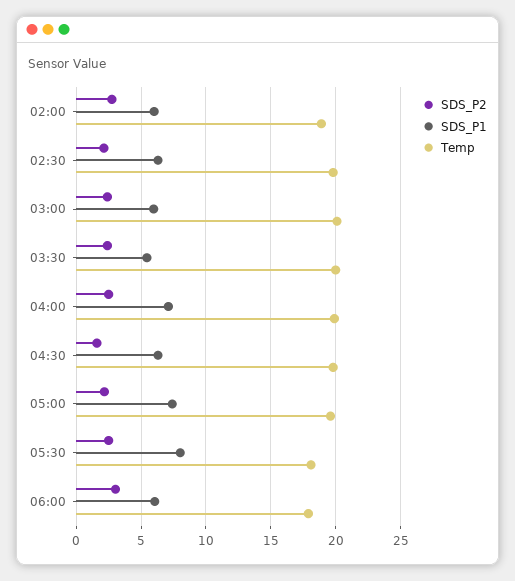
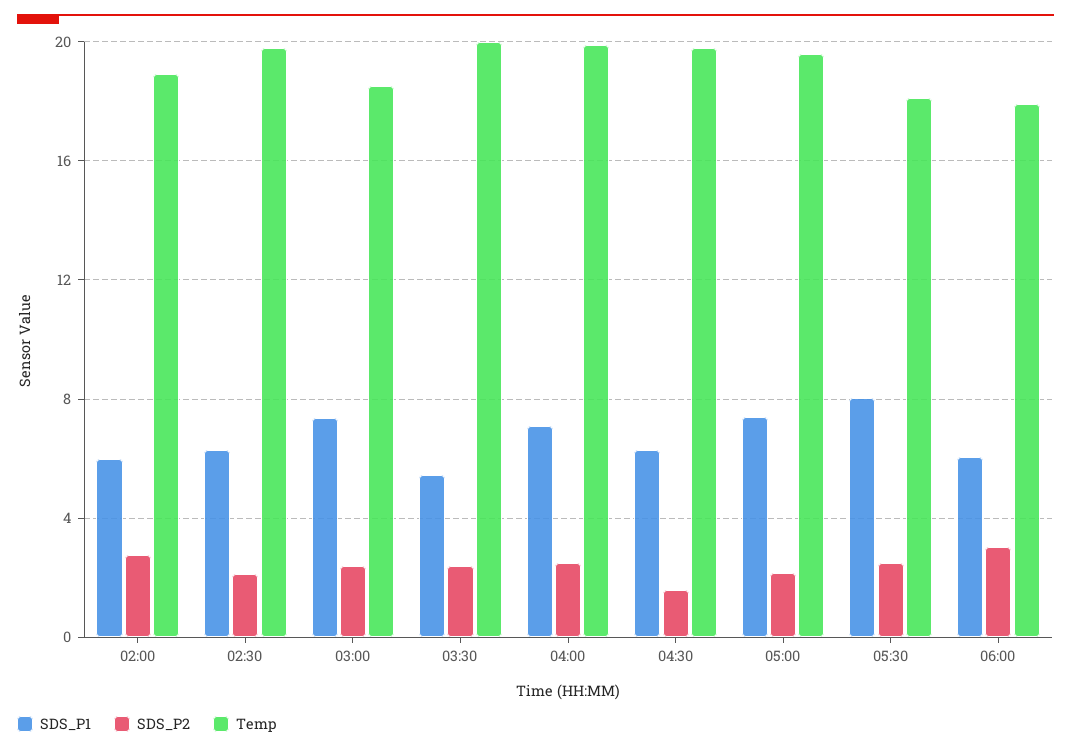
  {
    "SDS_P2": {
      "02:00": 3,
      "02:30": 2,
      "03:00": 2.5,
      "03:30": 2.5,
      "04:00": 2.5,
      "04:30": 1.5,
      "05:00": 2,
      "05:30": 2.5,
      "06:00": 3
    },
    "SDS_P1": {
      "02:00": 6,
      "02:30": 6.5,
-     "03:00": 6,
+     "03:00": 7.5,
      "03:30": 5.5,
      "04:00": 7,
      "04:30": 6.5,
      "05:00": 7.5,
      "05:30": 8,
      "06:00": 6
    },
    "Temp": {
      "02:00": 19,
      "02:30": 20,
-     "03:00": 20,
+     "03:00": 18.5,
      "03:30": 20,
      "04:00": 20,
      "04:30": 20,
      "05:00": 19.5,
      "05:30": 18,
      "06:00": 18
    }
  }

